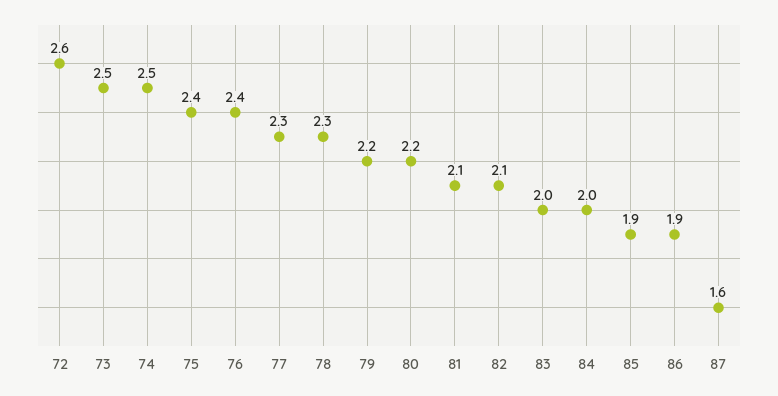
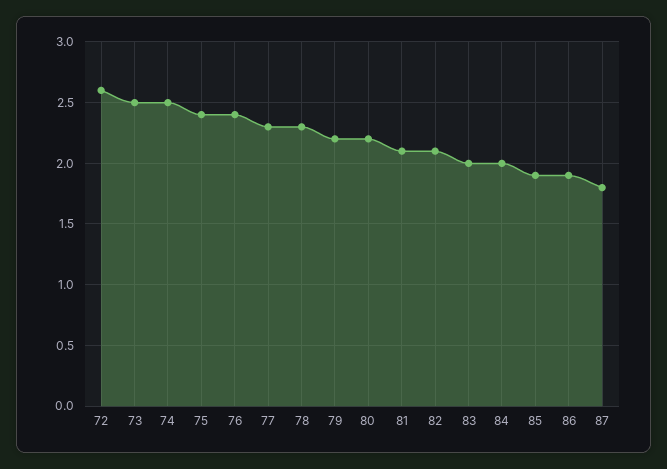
  {
    "72": 2.6,
    "73": 2.5,
    "74": 2.5,
    "75": 2.4,
    "76": 2.4,
    "77": 2.3,
    "78": 2.3,
    "79": 2.2,
    "80": 2.2,
    "81": 2.1,
    "82": 2.1,
    "83": 2,
    "84": 2,
    "85": 1.9,
    "86": 1.9,
-   "87": 1.6
+   "87": 1.8
  }

